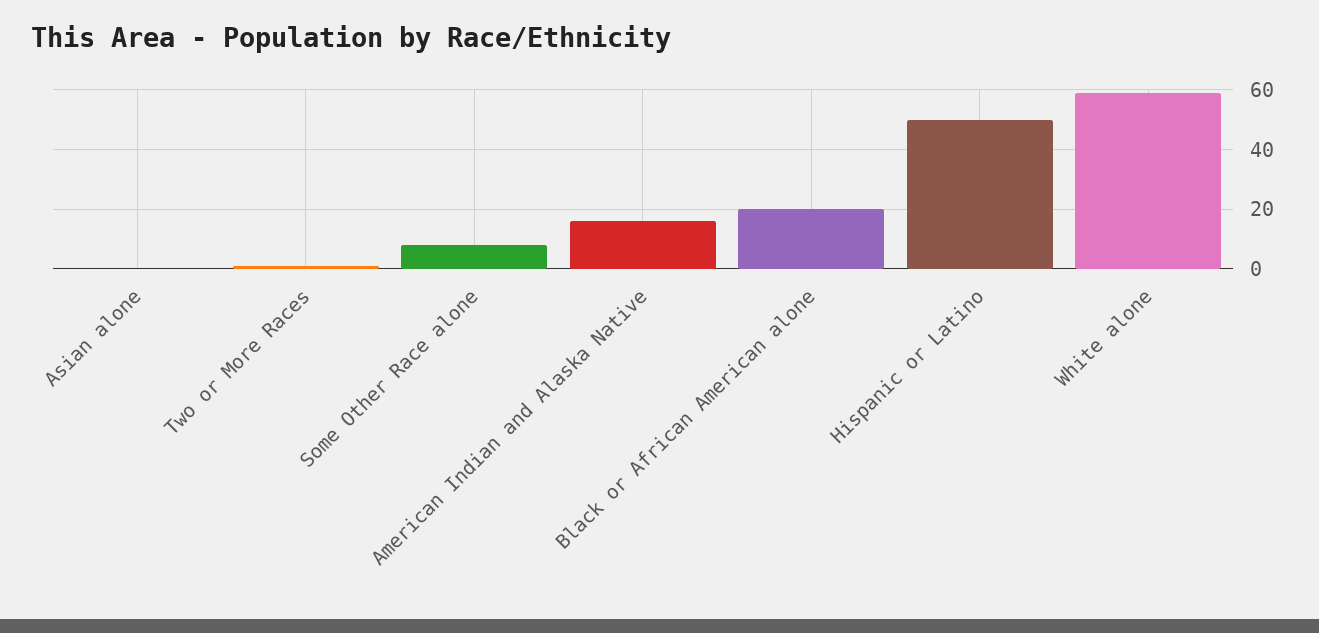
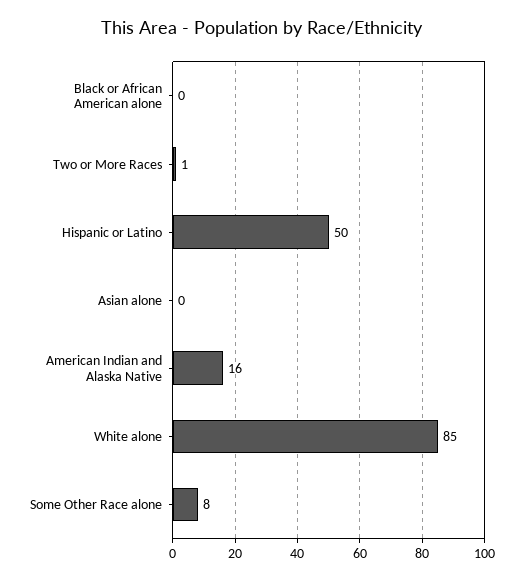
  {
    "Asian alone": 0,
    "Two or More Races": 1,
    "Some Other Race alone": 8,
    "American Indian and Alaska Native": 16,
-   "Black or African American alone": 20,
+   "Black or African American alone": 0,
    "Hispanic or Latino": 50,
-   "White alone": 60
+   "White alone": 85
  }

